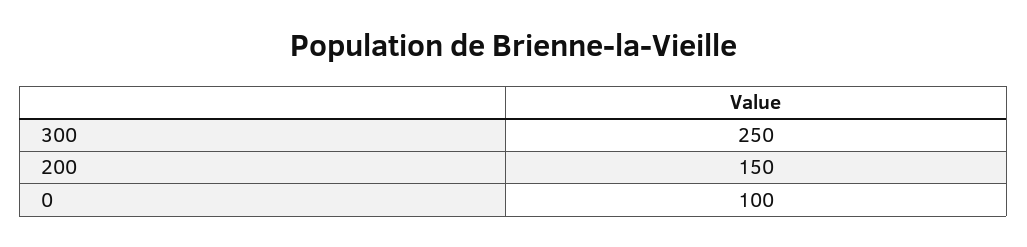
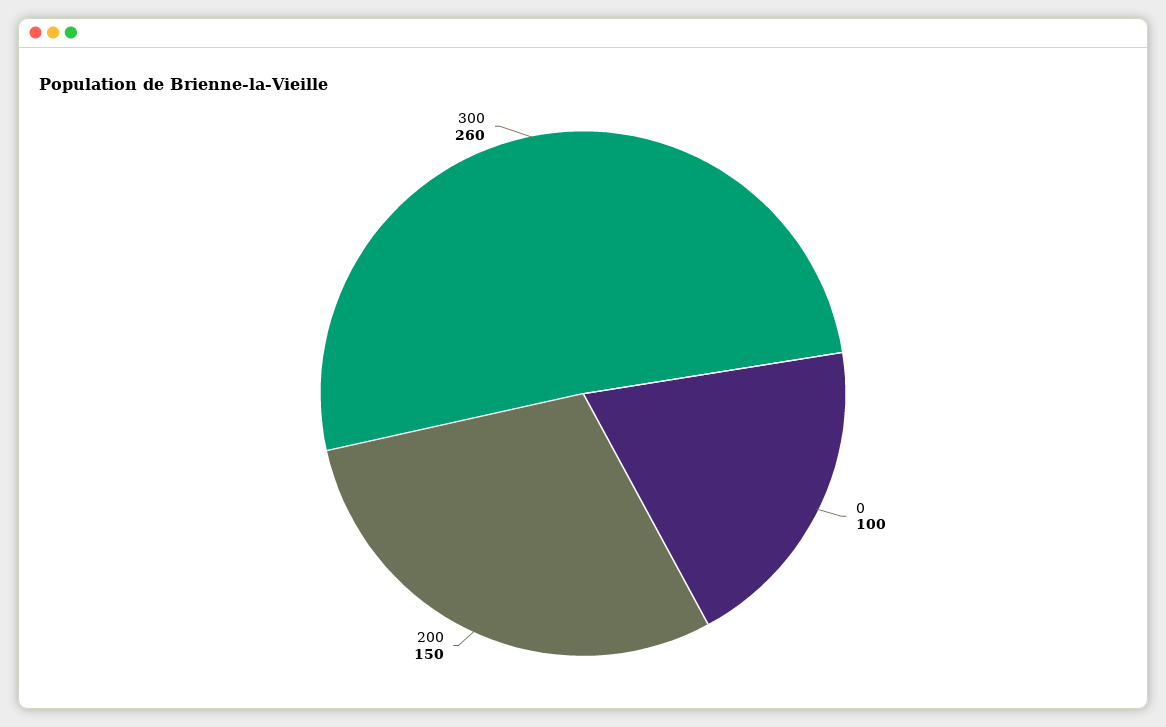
  {
-   "300": 250,
+   "300": 260,
    "200": 150,
    "0": 100
  }

